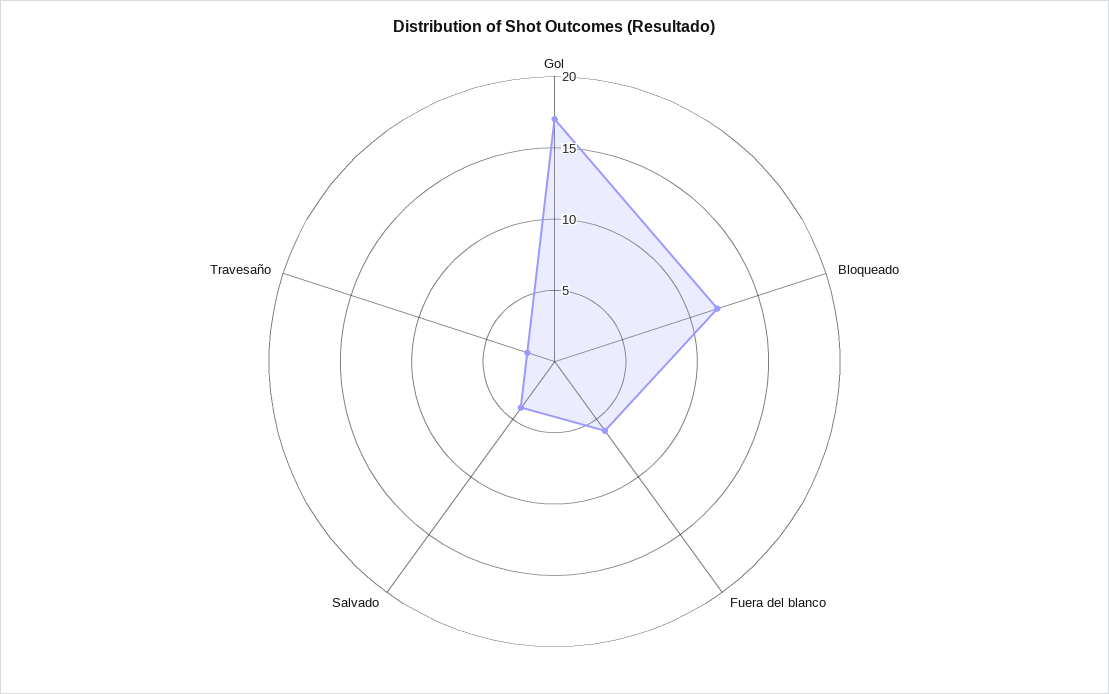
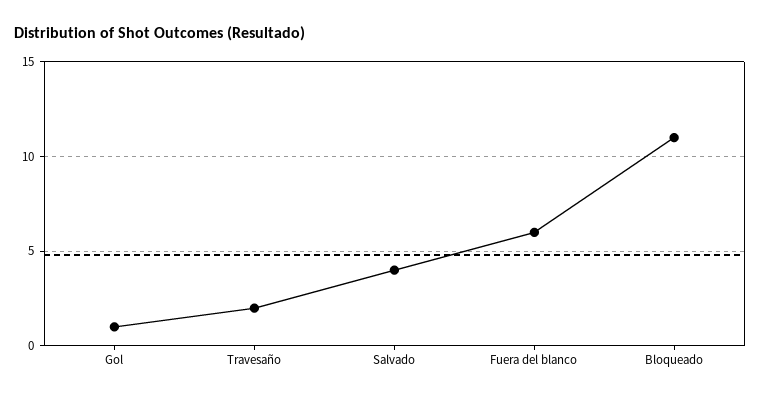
  {
-   "Gol": 17,
+   "Gol": 1,
-   "Bloqueado": 12,
+   "Bloqueado": 11,
    "Fuera del blanco": 6,
    "Salvado": 4,
    "Travesaño": 2
  }

